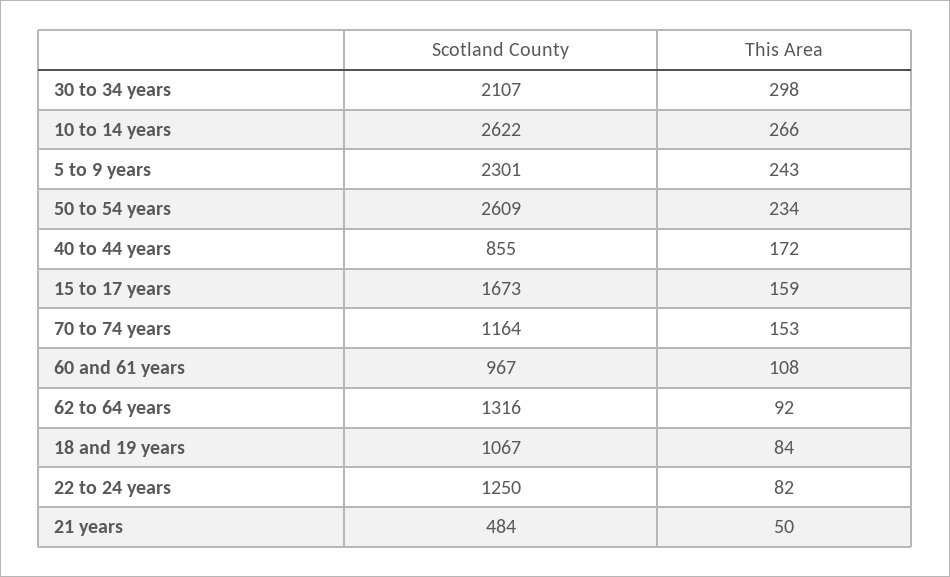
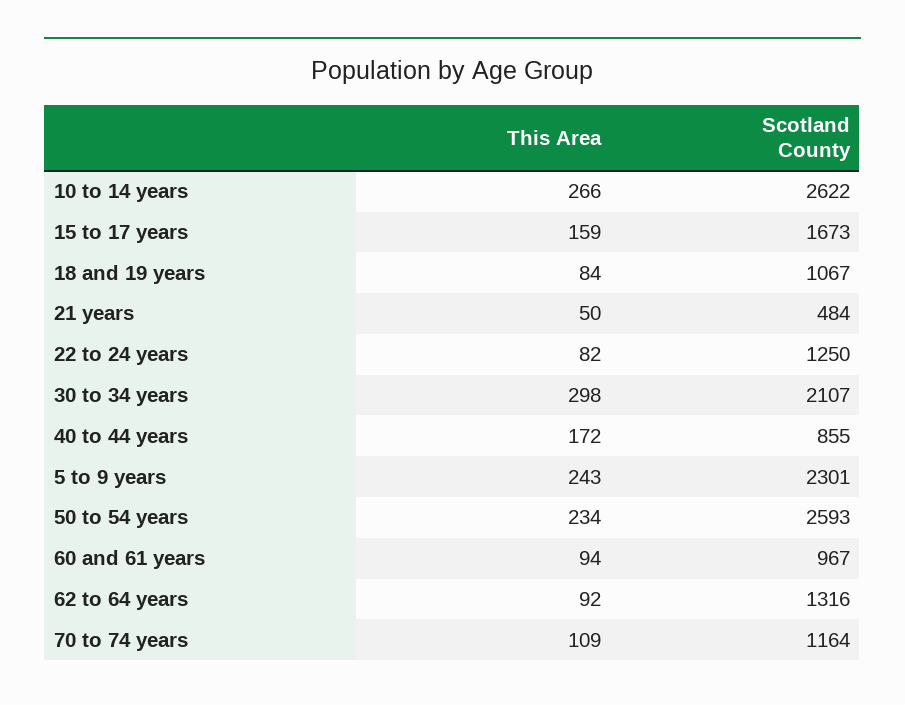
  {
    "Scotland County": {
      "30 to 34 years": 2107,
      "10 to 14 years": 2622,
      "5 to 9 years": 2301,
-     "50 to 54 years": 2609,
+     "50 to 54 years": 2593,
      "40 to 44 years": 855,
      "15 to 17 years": 1673,
      "70 to 74 years": 1164,
      "60 and 61 years": 967,
      "62 to 64 years": 1316,
      "18 and 19 years": 1067,
      "22 to 24 years": 1250,
      "21 years": 484
    },
    "This Area": {
      "30 to 34 years": 298,
      "10 to 14 years": 266,
      "5 to 9 years": 243,
      "50 to 54 years": 234,
      "40 to 44 years": 172,
      "15 to 17 years": 159,
-     "70 to 74 years": 153,
+     "70 to 74 years": 109,
-     "60 and 61 years": 108,
+     "60 and 61 years": 94,
      "62 to 64 years": 92,
      "18 and 19 years": 84,
      "22 to 24 years": 82,
      "21 years": 50
    }
  }

